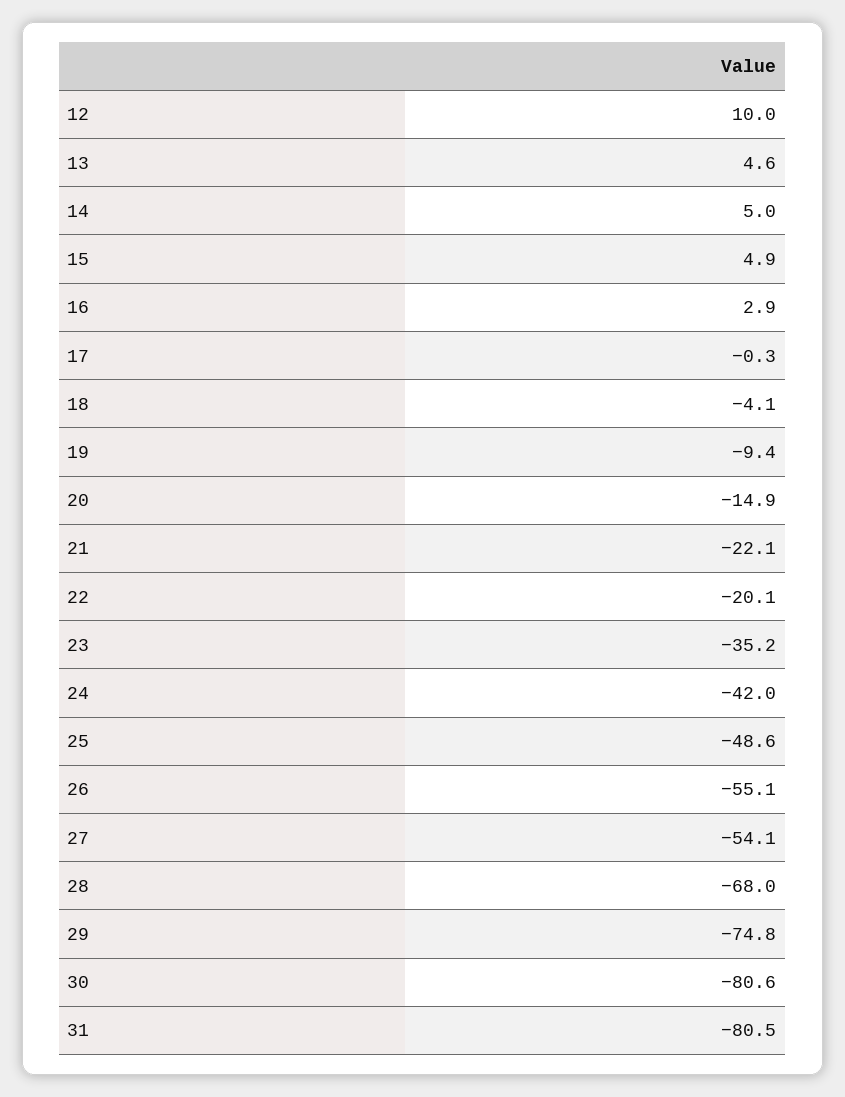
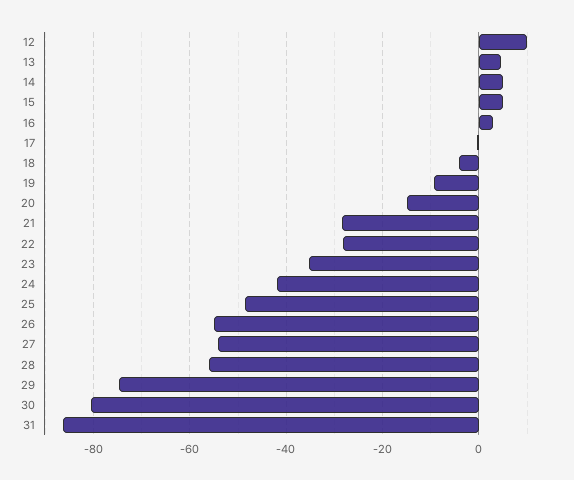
  {
    "12": 10,
    "13": 4.6,
    "14": 5,
    "15": 4.9,
    "16": 2.9,
    "17": -0.3,
    "18": -4.1,
    "19": -9.4,
    "20": -14.9,
-   "21": -22.1,
+   "21": -28,
-   "22": -20.1,
+   "22": -28,
    "23": -35.2,
    "24": -42,
    "25": -48.6,
    "26": -55.1,
    "27": -54.1,
-   "28": -68,
+   "28": -56,
    "29": -74.8,
    "30": -80.6,
-   "31": -80.5
+   "31": -86
  }

